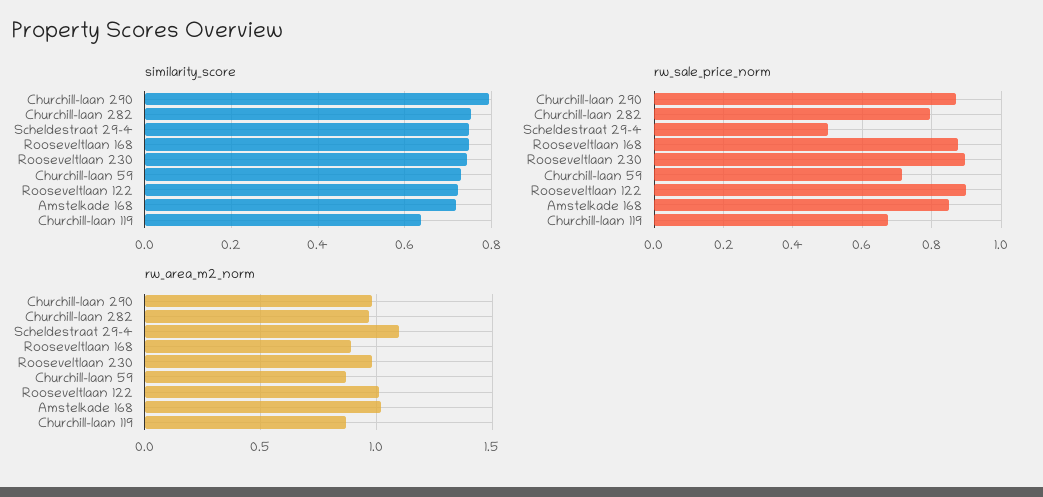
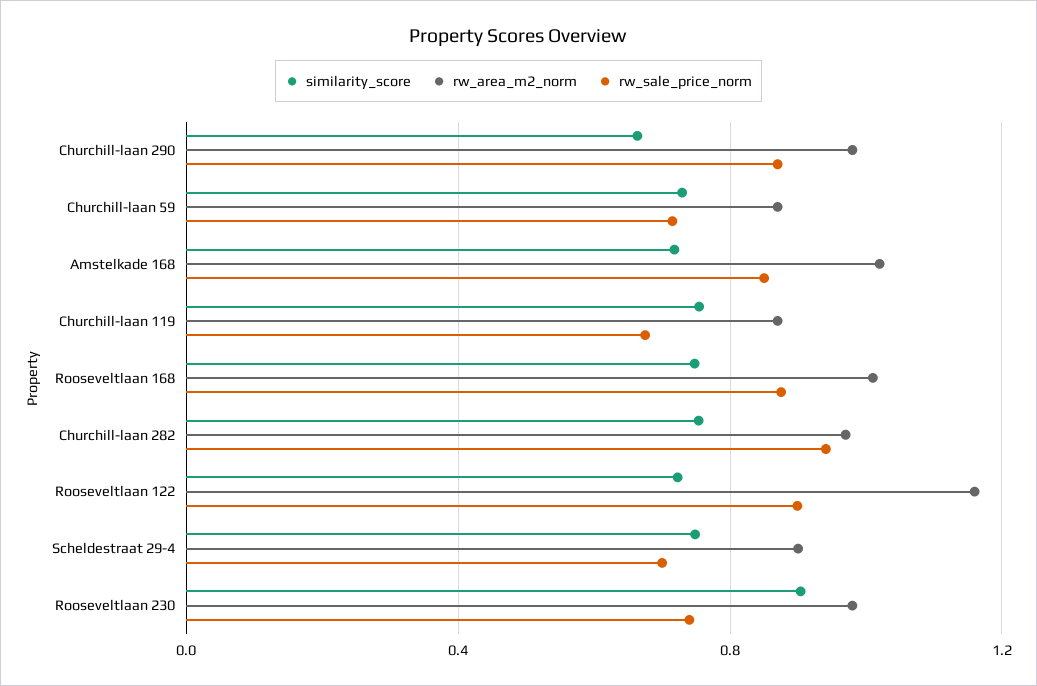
  {
    "similarity_score": {
-     "Churchill-laan 290": 0.8,
+     "Churchill-laan 290": 0.65,
      "Churchill-laan 282": 0.76,
      "Scheldestraat 29-4": 0.74,
      "Rooseveltlaan 168": 0.74,
-     "Rooseveltlaan 230": 0.74,
+     "Rooseveltlaan 230": 0.9,
      "Churchill-laan 59": 0.72,
      "Rooseveltlaan 122": 0.72,
      "Amstelkade 168": 0.72,
-     "Churchill-laan 119": 0.64
+     "Churchill-laan 119": 0.75
    },
    "rw_sale_price_norm": {
      "Churchill-laan 290": 0.88,
-     "Churchill-laan 282": 0.8,
+     "Churchill-laan 282": 0.95,
-     "Scheldestraat 29-4": 0.5,
+     "Scheldestraat 29-4": 0.7,
      "Rooseveltlaan 168": 0.88,
-     "Rooseveltlaan 230": 0.9,
+     "Rooseveltlaan 230": 0.75,
      "Churchill-laan 59": 0.72,
      "Rooseveltlaan 122": 0.9,
      "Amstelkade 168": 0.86,
      "Churchill-laan 119": 0.68
    },
    "rw_area_m2_norm": {
      "Churchill-laan 290": 1,
      "Churchill-laan 282": 0.95,
-     "Scheldestraat 29-4": 1.1,
+     "Scheldestraat 29-4": 0.9,
-     "Rooseveltlaan 168": 0.9,
+     "Rooseveltlaan 168": 1,
      "Rooseveltlaan 230": 1,
      "Churchill-laan 59": 0.85,
-     "Rooseveltlaan 122": 1,
+     "Rooseveltlaan 122": 1.15,
      "Amstelkade 168": 1,
      "Churchill-laan 119": 0.85
    }
  }

